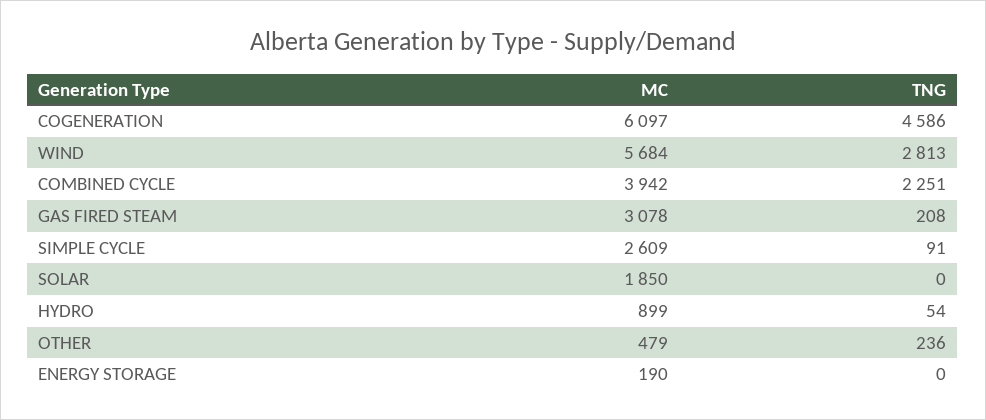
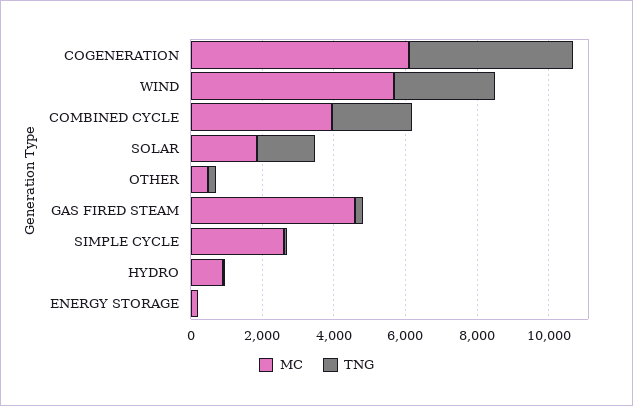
  {
    "MC": {
      "COGENERATION": 6097,
      "WIND": 5684,
      "COMBINED CYCLE": 3942,
-     "GAS FIRED STEAM": 3078,
+     "GAS FIRED STEAM": 4500,
      "SIMPLE CYCLE": 2609,
      "SOLAR": 1850,
      "HYDRO": 899,
      "OTHER": 479,
      "ENERGY STORAGE": 190
    },
    "TNG": {
      "COGENERATION": 4586,
      "WIND": 2813,
      "COMBINED CYCLE": 2251,
      "GAS FIRED STEAM": 208,
      "SIMPLE CYCLE": 91,
-     "SOLAR": 0,
+     "SOLAR": 1500,
      "HYDRO": 54,
      "OTHER": 236,
      "ENERGY STORAGE": 0
    }
  }

